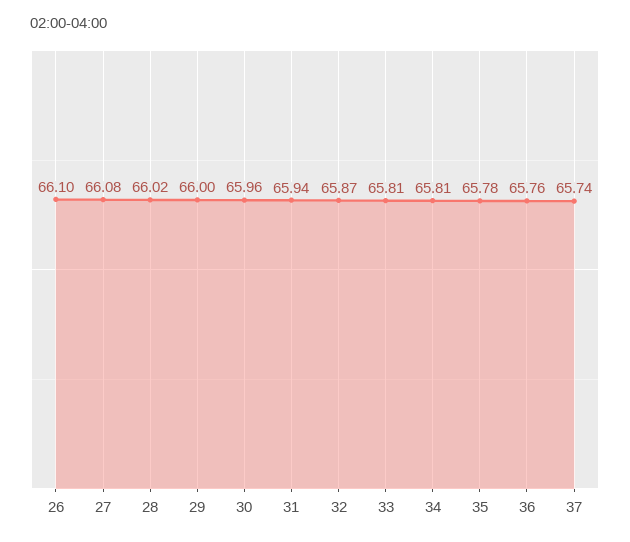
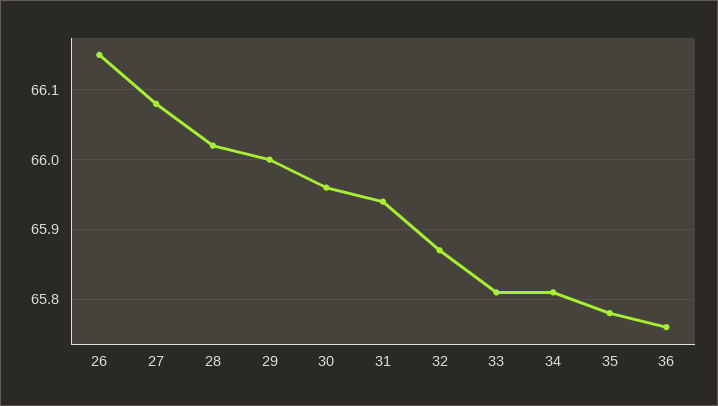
  {
-   "26": 66.1,
+   "26": 66.15,
    "27": 66.08,
    "28": 66.02,
    "29": 66,
    "30": 65.96,
    "31": 65.94,
    "32": 65.87,
    "33": 65.81,
    "34": 65.81,
    "35": 65.78,
-   "36": 65.76,
+   "36": 65.76
-   "37": 65.74
  }

